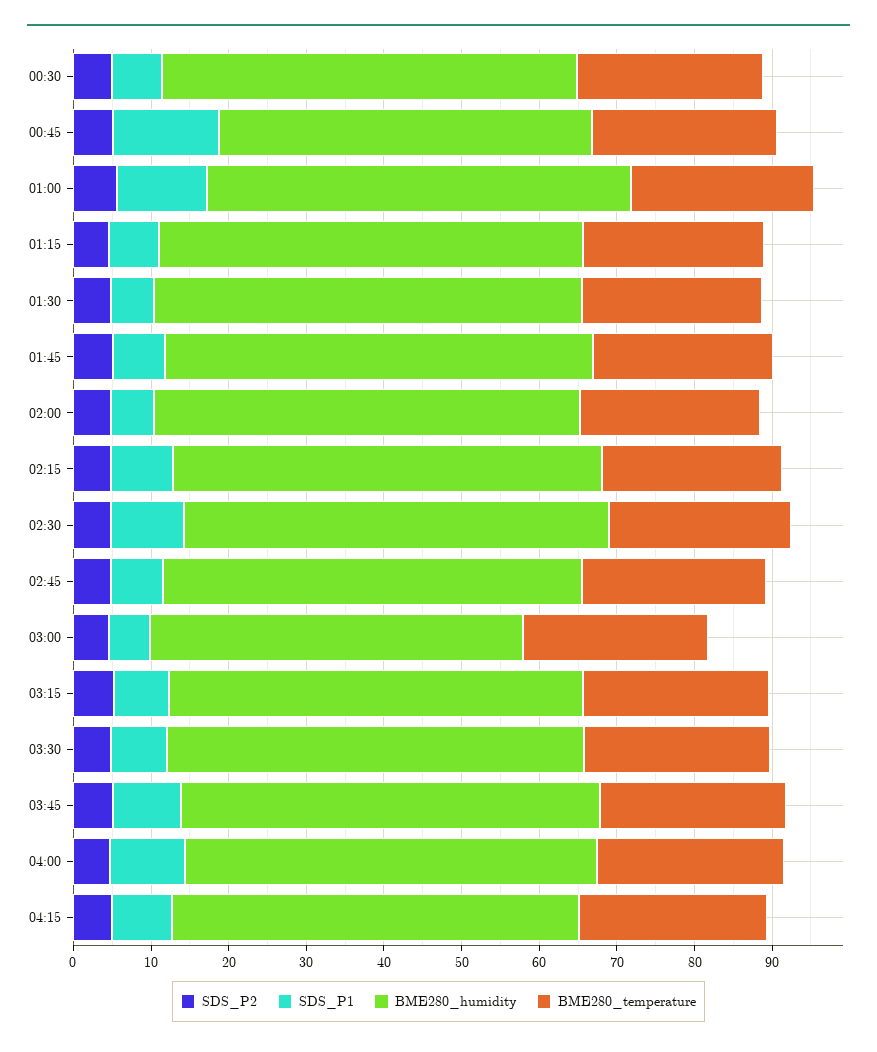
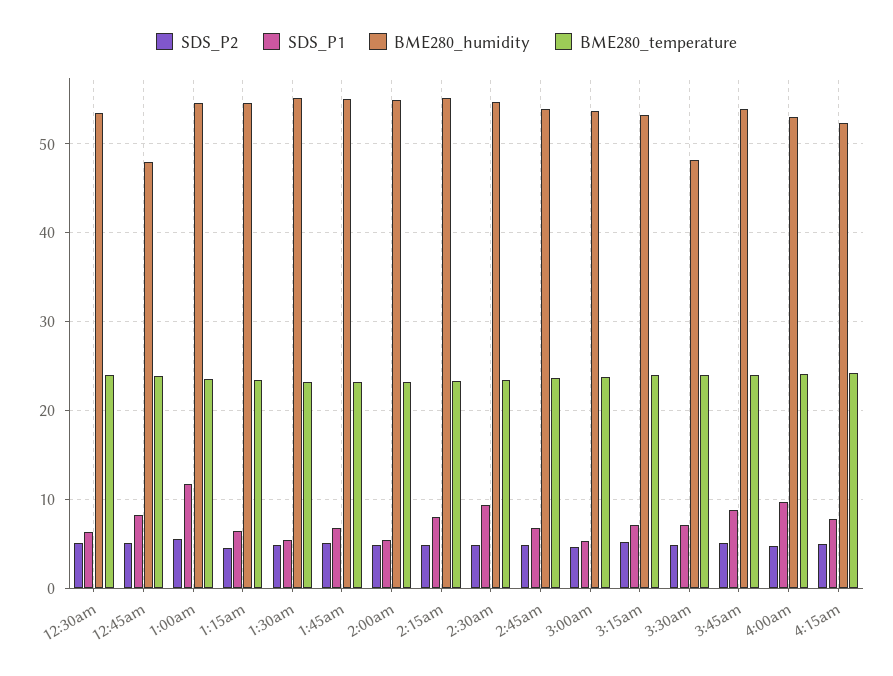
  {
    "SDS_P2": {
      "00:30": 5,
      "00:45": 5,
      "01:00": 6,
      "01:15": 5,
      "01:30": 5,
      "01:45": 5,
      "02:00": 5,
      "02:15": 5,
      "02:30": 5,
      "02:45": 5,
      "03:00": 5,
      "03:15": 5,
      "03:30": 5,
      "03:45": 5,
      "04:00": 5,
      "04:15": 5
    },
    "SDS_P1": {
      "00:30": 6,
-     "00:45": 14,
+     "00:45": 8,
      "01:00": 12,
      "01:15": 6,
      "01:30": 5,
      "01:45": 7,
      "02:00": 5,
      "02:15": 8,
      "02:30": 9,
      "02:45": 7,
      "03:00": 5,
      "03:15": 7,
      "03:30": 7,
      "03:45": 9,
      "04:00": 10,
      "04:15": 8
    },
    "BME280_humidity": {
      "00:30": 53,
      "00:45": 48,
      "01:00": 55,
      "01:15": 55,
      "01:30": 55,
      "01:45": 55,
      "02:00": 55,
      "02:15": 55,
      "02:30": 55,
      "02:45": 54,
-     "03:00": 48,
+     "03:00": 54,
      "03:15": 53,
-     "03:30": 54,
+     "03:30": 48,
      "03:45": 54,
      "04:00": 53,
      "04:15": 52
    },
    "BME280_temperature": {
      "00:30": 24,
      "00:45": 24,
      "01:00": 23,
      "01:15": 23,
      "01:30": 23,
      "01:45": 23,
      "02:00": 23,
      "02:15": 23,
      "02:30": 23,
      "02:45": 24,
      "03:00": 24,
      "03:15": 24,
      "03:30": 24,
      "03:45": 24,
      "04:00": 24,
      "04:15": 24
    }
  }

